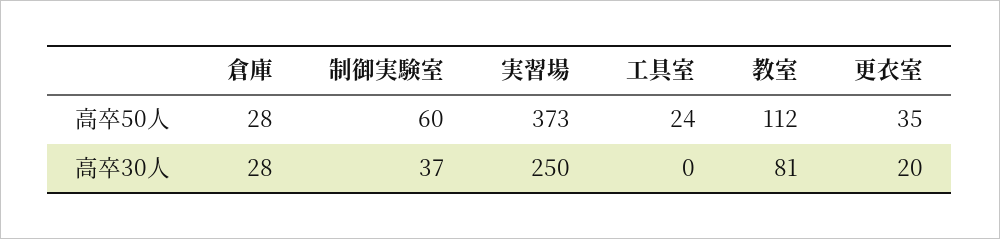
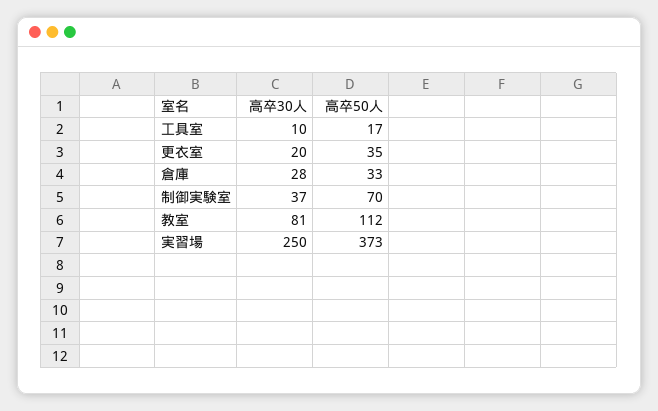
  {
    "倉庫": {
-     "高卒50人": 28,
+     "高卒50人": 33,
      "高卒30人": 28
    },
    "制御実験室": {
-     "高卒50人": 60,
+     "高卒50人": 70,
      "高卒30人": 37
    },
    "実習場": {
      "高卒50人": 373,
      "高卒30人": 250
    },
    "工具室": {
-     "高卒50人": 24,
+     "高卒50人": 17,
-     "高卒30人": 0
+     "高卒30人": 10
    },
    "教室": {
      "高卒50人": 112,
      "高卒30人": 81
    },
    "更衣室": {
      "高卒50人": 35,
      "高卒30人": 20
    }
  }

